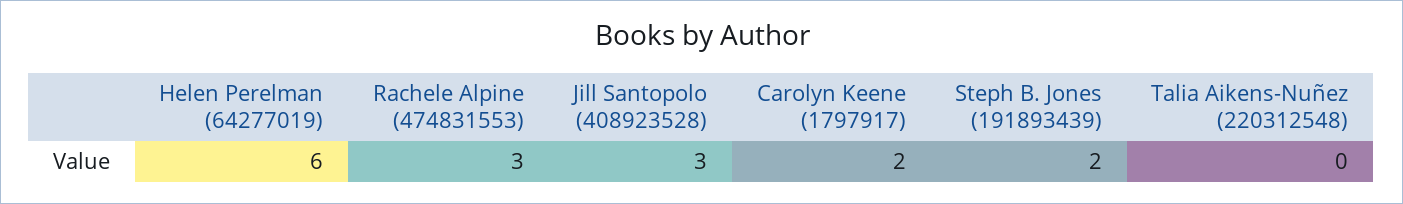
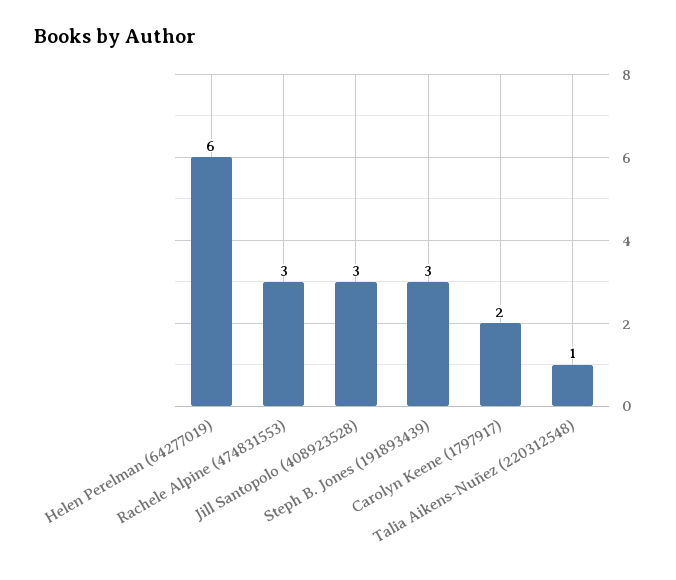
  {
    "Helen Perelman (64277019)": 6,
    "Rachele Alpine (474831553)": 3,
    "Jill Santopolo (408923528)": 3,
    "Carolyn Keene (1797917)": 2,
-   "Steph B. Jones (191893439)": 2,
+   "Steph B. Jones (191893439)": 3,
-   "Talia Aikens-Nuñez (220312548)": 0
+   "Talia Aikens-Nuñez (220312548)": 1
  }

